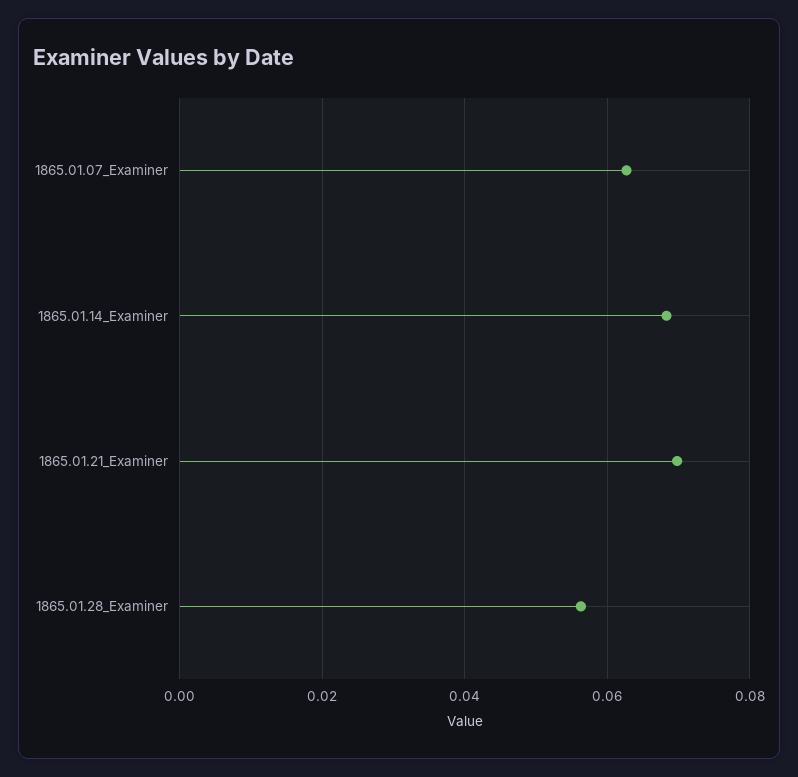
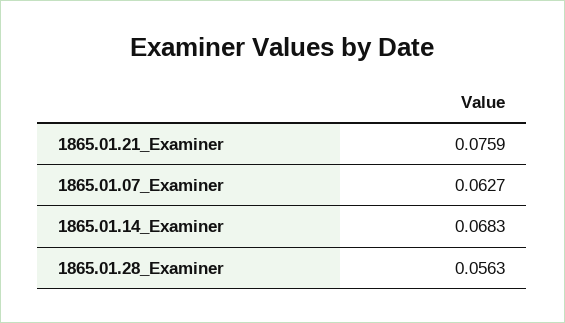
  {
    "1865.01.07_Examiner": 0.0627,
    "1865.01.14_Examiner": 0.0683,
-   "1865.01.21_Examiner": 0.07,
+   "1865.01.21_Examiner": 0.0759,
    "1865.01.28_Examiner": 0.0563
  }

